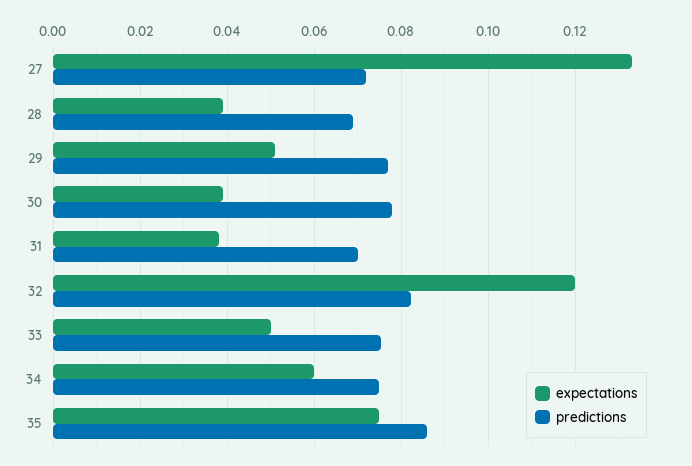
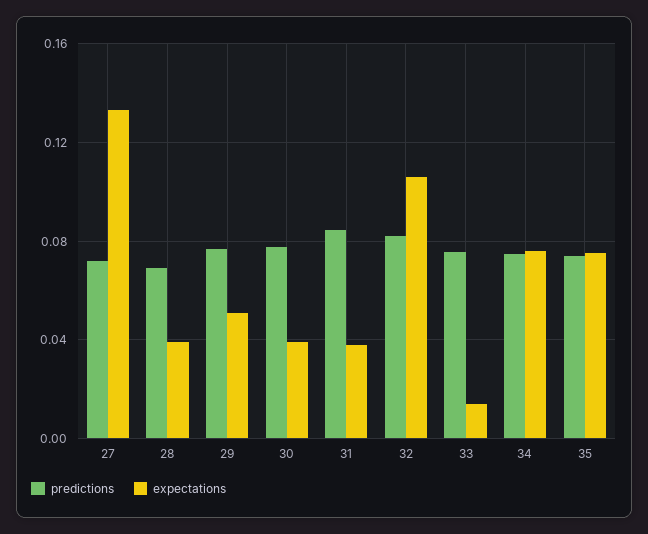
  {
    "expectations": {
      "27": 0.134,
      "28": 0.04,
      "29": 0.052,
      "30": 0.04,
      "31": 0.038,
-     "32": 0.12,
+     "32": 0.105,
-     "33": 0.05,
+     "33": 0.015,
-     "34": 0.06,
+     "34": 0.075,
      "35": 0.076
    },
    "predictions": {
      "27": 0.072,
      "28": 0.07,
      "29": 0.076,
      "30": 0.078,
-     "31": 0.07,
+     "31": 0.085,
      "32": 0.082,
      "33": 0.076,
      "34": 0.074,
-     "35": 0.086
+     "35": 0.075
    }
  }

